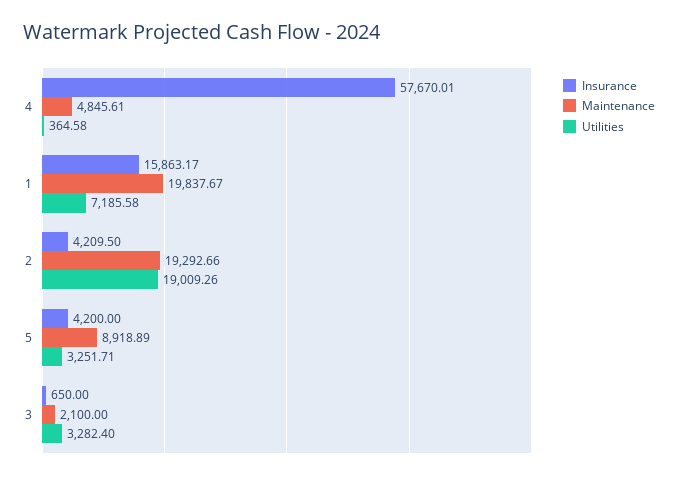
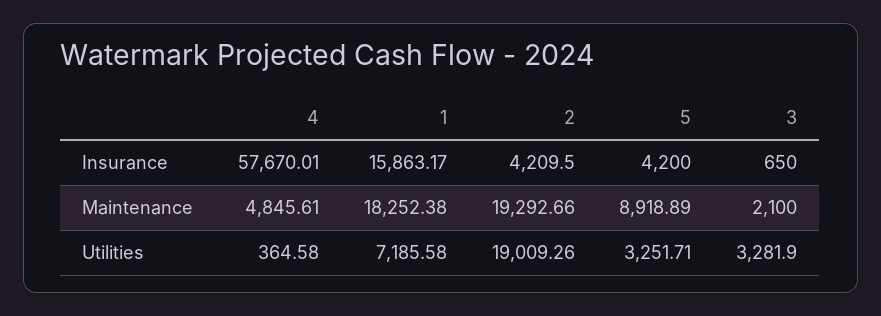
  {
    "Insurance": {
      "4": 57670.01,
      "1": 15863.17,
      "2": 4209.5,
      "5": 4200,
      "3": 650
    },
    "Maintenance": {
      "4": 4845.61,
-     "1": 19837.67,
+     "1": 18252.38,
      "2": 19292.66,
      "5": 8918.89,
      "3": 2100
    },
    "Utilities": {
      "4": 364.58,
      "1": 7185.58,
      "2": 19009.26,
      "5": 3251.71,
-     "3": 3282.4
+     "3": 3281.9
    }
  }

